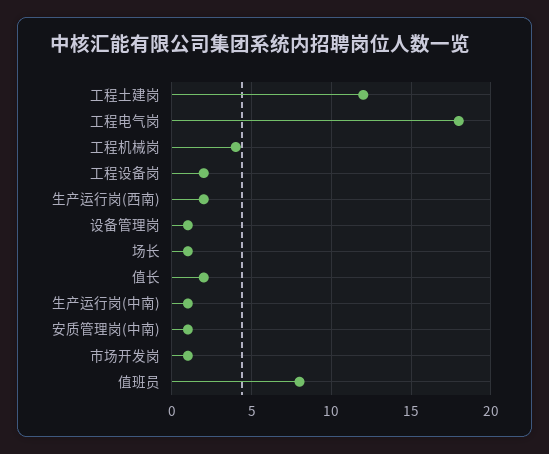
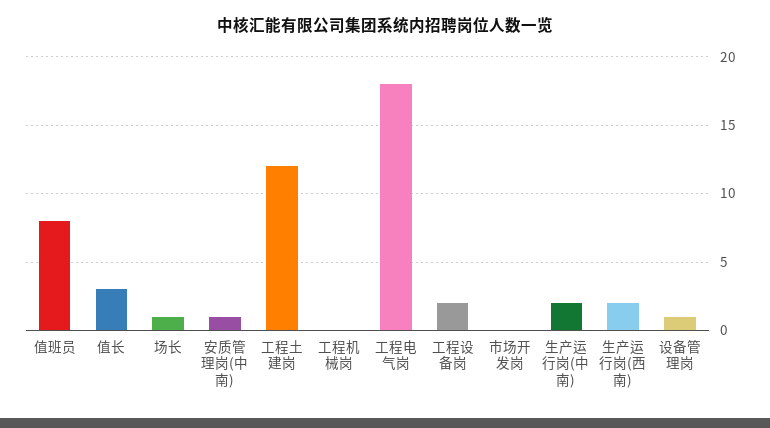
  {
    "工程土建岗": 12,
    "工程电气岗": 18,
-   "工程机械岗": 4,
+   "工程机械岗": 0,
    "工程设备岗": 2,
    "生产运行岗(西南)": 2,
    "设备管理岗": 1,
    "场长": 1,
-   "值长": 2,
+   "值长": 3,
-   "生产运行岗(中南)": 1,
+   "生产运行岗(中南)": 2,
    "安质管理岗(中南)": 1,
-   "市场开发岗": 1,
+   "市场开发岗": 0,
    "值班员": 8
  }

